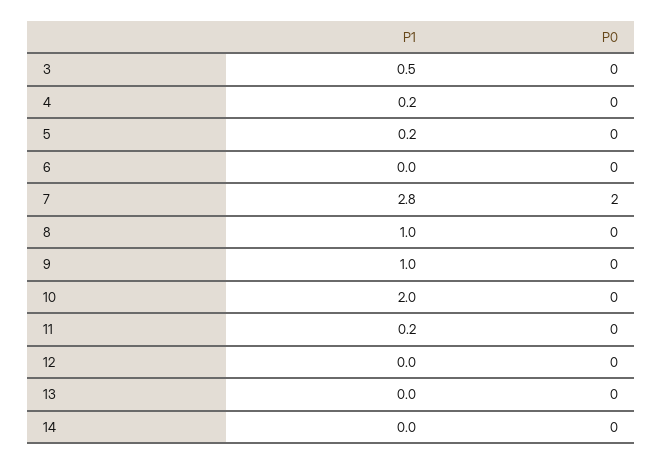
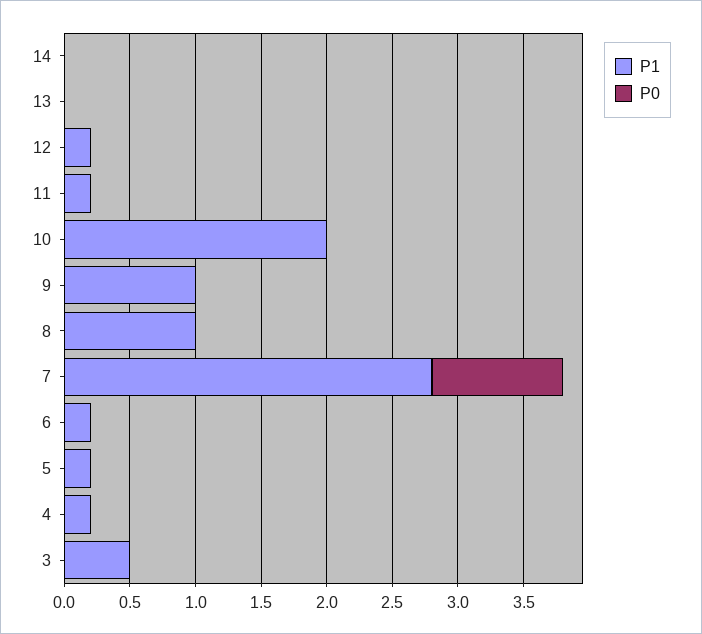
  {
    "P1": {
      "3": 0.5,
      "4": 0.2,
      "5": 0.2,
-     "6": 0,
+     "6": 0.2,
      "7": 2.8,
      "8": 1,
      "9": 1,
      "10": 2,
      "11": 0.2,
-     "12": 0,
+     "12": 0.2,
      "13": 0,
      "14": 0
    },
    "P0": {
      "3": 0,
      "4": 0,
      "5": 0,
      "6": 0,
-     "7": 2,
+     "7": 1,
      "8": 0,
      "9": 0,
      "10": 0,
      "11": 0,
      "12": 0,
      "13": 0,
      "14": 0
    }
  }

